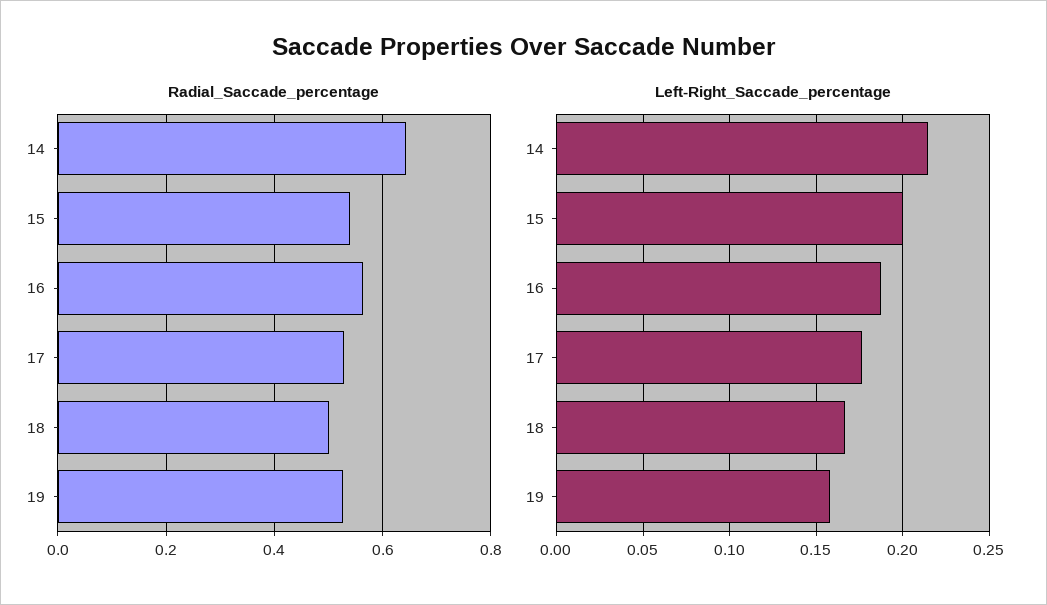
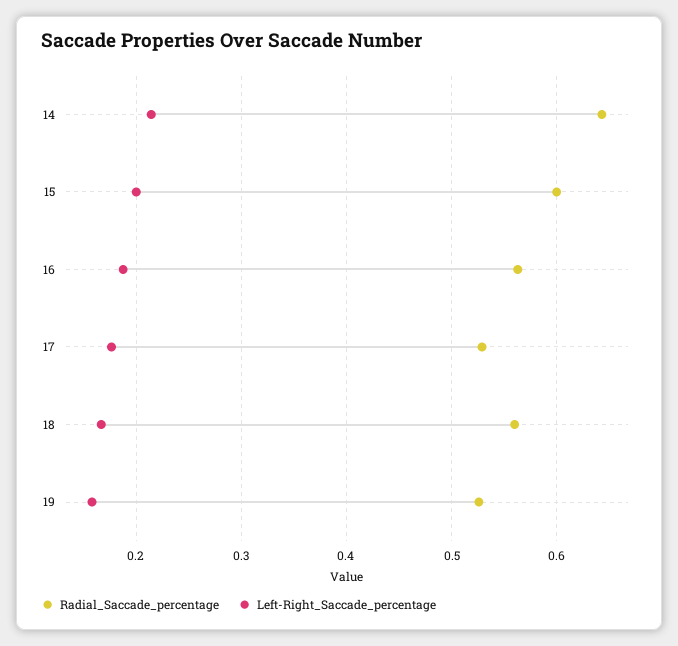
  {
    "Radial_Saccade_percentage": {
      "14": 0.64,
-     "15": 0.54,
+     "15": 0.6,
      "16": 0.56,
      "17": 0.53,
-     "18": 0.5,
+     "18": 0.56,
      "19": 0.53
    },
    "Left-Right_Saccade_percentage": {
      "14": 0.215,
      "15": 0.2,
      "16": 0.19,
      "17": 0.175,
      "18": 0.165,
      "19": 0.16
    }
  }

